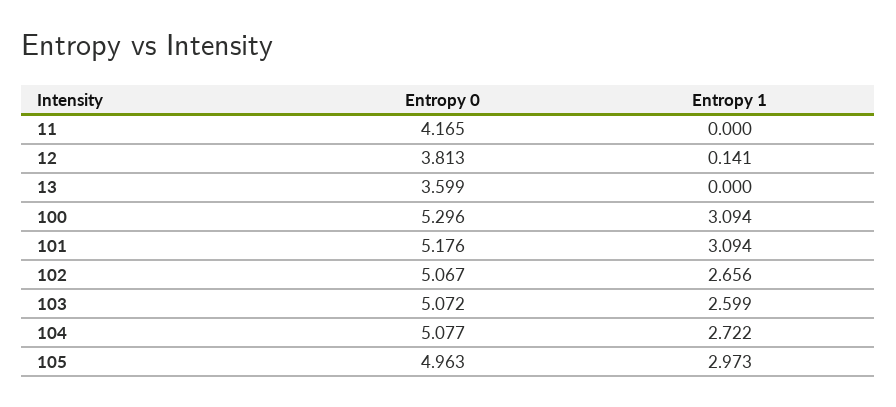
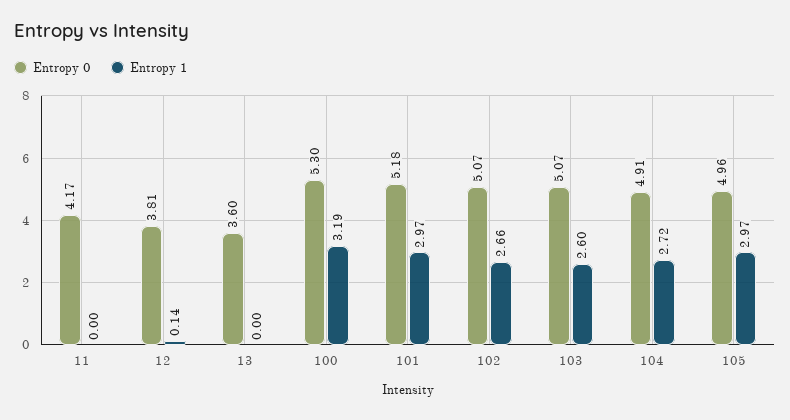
  {
    "Entropy 0": {
      "11": 4.165,
      "12": 3.813,
      "13": 3.599,
      "100": 5.296,
      "101": 5.176,
      "102": 5.067,
      "103": 5.072,
-     "104": 5.077,
+     "104": 4.91,
      "105": 4.963
    },
    "Entropy 1": {
      "11": 0,
      "12": 0.141,
      "13": 0,
-     "100": 3.094,
+     "100": 3.19,
-     "101": 3.094,
+     "101": 2.97,
      "102": 2.656,
      "103": 2.599,
      "104": 2.722,
      "105": 2.973
    }
  }

